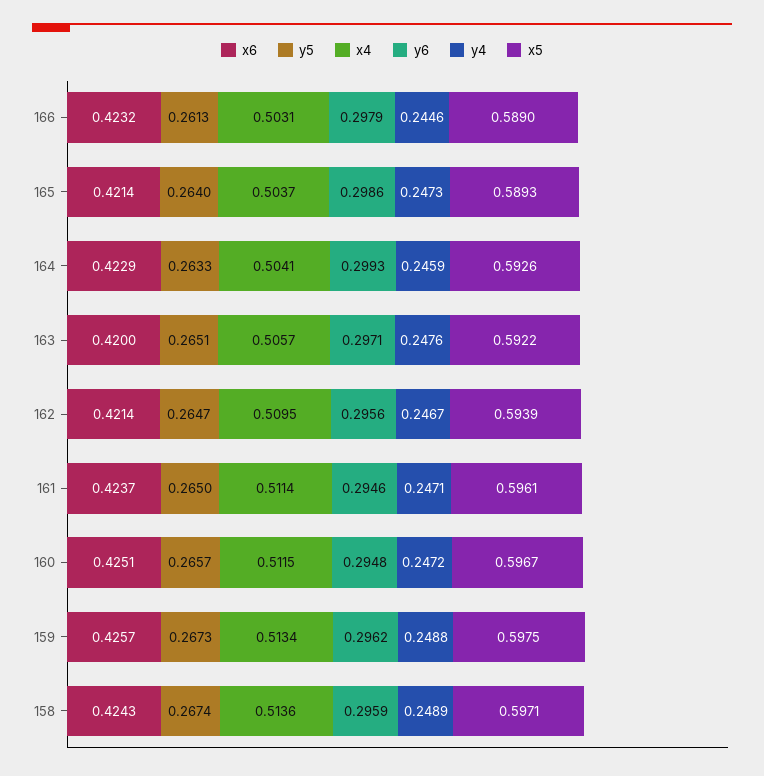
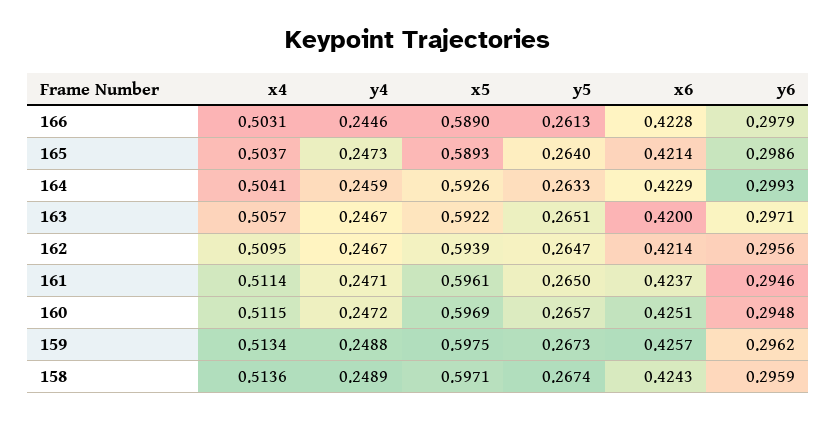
  {
    "x6": {
-     "166": 0.4232,
+     "166": 0.4228,
      "165": 0.4214,
      "164": 0.4229,
      "163": 0.42,
      "162": 0.4214,
      "161": 0.4237,
      "160": 0.4251,
      "159": 0.4257,
      "158": 0.4243
    },
    "y5": {
      "166": 0.2613,
      "165": 0.264,
      "164": 0.2633,
      "163": 0.2651,
      "162": 0.2647,
      "161": 0.265,
      "160": 0.2657,
      "159": 0.2673,
      "158": 0.2674
    },
    "x4": {
      "166": 0.5031,
      "165": 0.5037,
      "164": 0.5041,
      "163": 0.5057,
      "162": 0.5095,
      "161": 0.5114,
      "160": 0.5115,
      "159": 0.5134,
      "158": 0.5136
    },
    "y6": {
      "166": 0.2979,
      "165": 0.2986,
      "164": 0.2993,
      "163": 0.2971,
      "162": 0.2956,
      "161": 0.2946,
      "160": 0.2948,
      "159": 0.2962,
      "158": 0.2959
    },
    "y4": {
      "166": 0.2446,
      "165": 0.2473,
      "164": 0.2459,
-     "163": 0.2476,
+     "163": 0.2467,
      "162": 0.2467,
      "161": 0.2471,
      "160": 0.2472,
      "159": 0.2488,
      "158": 0.2489
    },
    "x5": {
      "166": 0.589,
      "165": 0.5893,
      "164": 0.5926,
      "163": 0.5922,
      "162": 0.5939,
      "161": 0.5961,
-     "160": 0.5967,
+     "160": 0.5969,
      "159": 0.5975,
      "158": 0.5971
    }
  }

